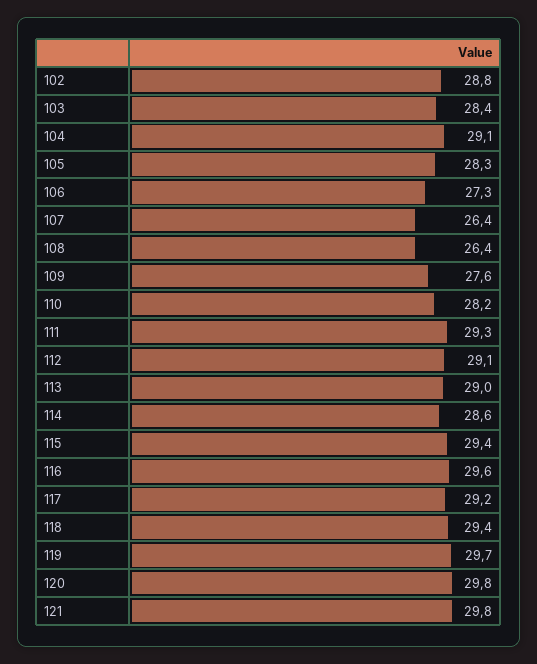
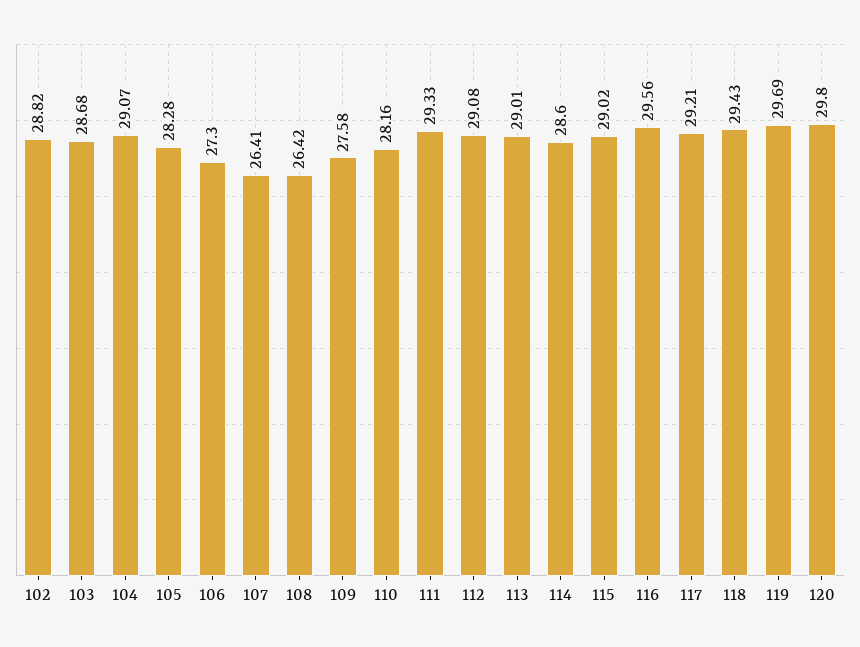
  {
    "102": 28.82,
-   "103": 28.4,
+   "103": 28.68,
    "104": 29.07,
    "105": 28.28,
    "106": 27.3,
    "107": 26.41,
    "108": 26.42,
    "109": 27.58,
    "110": 28.16,
    "111": 29.33,
    "112": 29.08,
    "113": 29.01,
    "114": 28.6,
-   "115": 29.4,
+   "115": 29.02,
    "116": 29.56,
    "117": 29.21,
    "118": 29.43,
    "119": 29.69,
-   "120": 29.8,
+   "120": 29.8
-   "121": 29.8
  }

